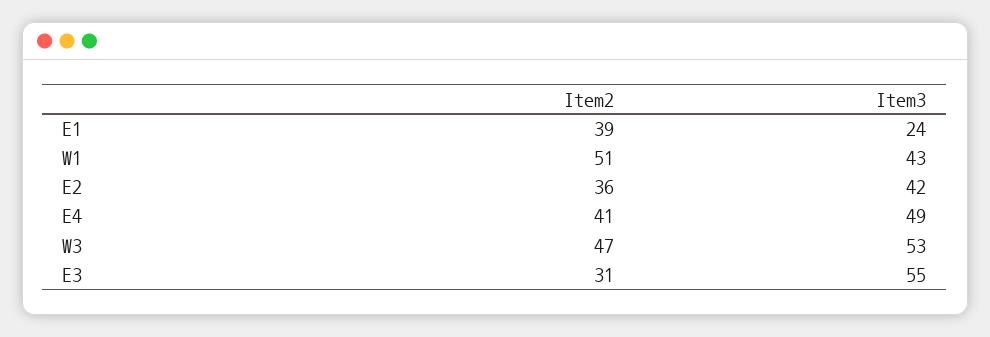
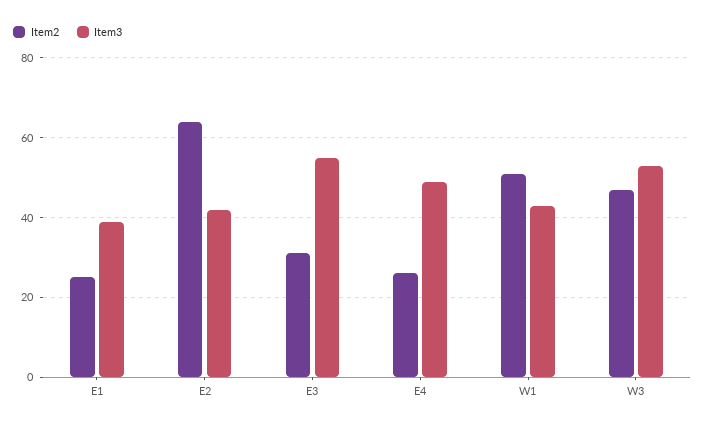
  {
    "Item2": {
-     "E1": 39,
+     "E1": 25,
      "W1": 51,
-     "E2": 36,
+     "E2": 65,
-     "E4": 41,
+     "E4": 25,
      "W3": 47,
      "E3": 31
    },
    "Item3": {
-     "E1": 24,
+     "E1": 40,
      "W1": 43,
      "E2": 42,
      "E4": 49,
      "W3": 53,
      "E3": 55
    }
  }

